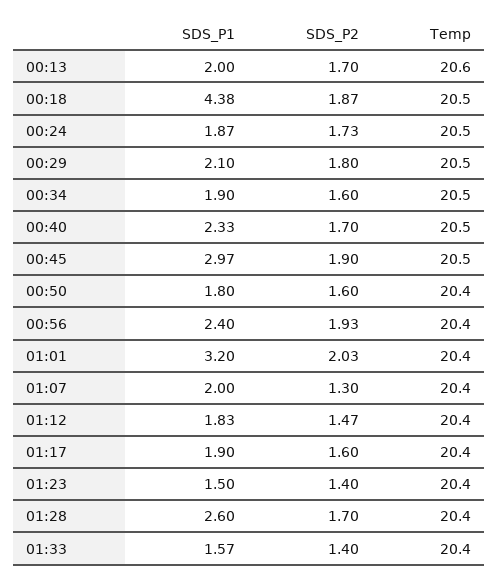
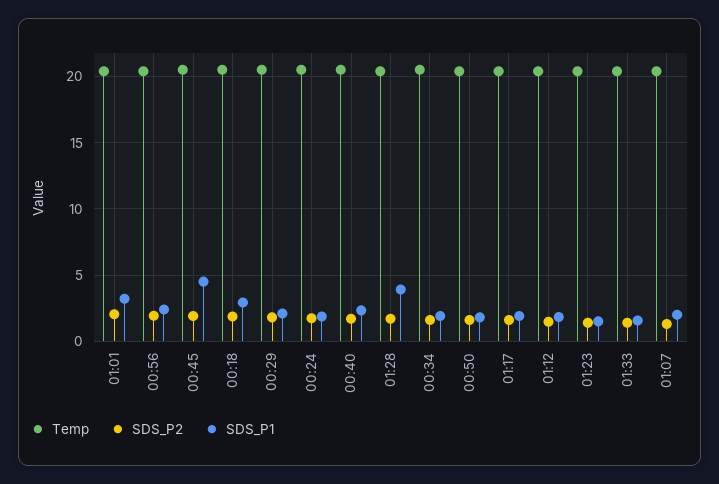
  {
    "SDS_P1": {
-     "00:13": 2,
-     "00:18": 4.38,
+     "00:18": 3,
      "00:24": 1.87,
      "00:29": 2.1,
      "00:34": 1.9,
      "00:40": 2.33,
-     "00:45": 2.97,
+     "00:45": 4.5,
      "00:50": 1.8,
      "00:56": 2.4,
      "01:01": 3.2,
      "01:07": 2,
      "01:12": 1.83,
      "01:17": 1.9,
      "01:23": 1.5,
-     "01:28": 2.6,
+     "01:28": 4,
      "01:33": 1.57
    },
    "SDS_P2": {
-     "00:13": 1.7,
      "00:18": 1.87,
      "00:24": 1.73,
      "00:29": 1.8,
      "00:34": 1.6,
      "00:40": 1.7,
      "00:45": 1.9,
      "00:50": 1.6,
      "00:56": 1.93,
      "01:01": 2.03,
      "01:07": 1.3,
      "01:12": 1.47,
      "01:17": 1.6,
      "01:23": 1.4,
      "01:28": 1.7,
      "01:33": 1.4
    },
    "Temp": {
-     "00:13": 20.6,
      "00:18": 20.5,
      "00:24": 20.5,
      "00:29": 20.5,
      "00:34": 20.5,
      "00:40": 20.5,
      "00:45": 20.5,
      "00:50": 20.4,
      "00:56": 20.4,
      "01:01": 20.4,
      "01:07": 20.4,
      "01:12": 20.4,
      "01:17": 20.4,
      "01:23": 20.4,
      "01:28": 20.4,
      "01:33": 20.4
    }
  }

